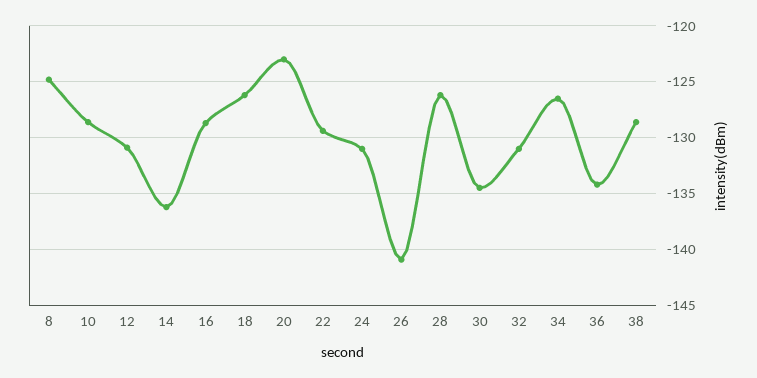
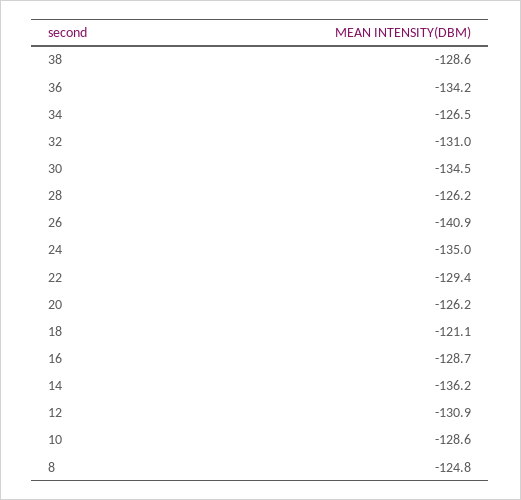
  {
    "8": -124.8,
    "10": -128.6,
    "12": -130.9,
    "14": -136.2,
    "16": -128.7,
-   "18": -126,
+   "18": -121.1,
-   "20": -123,
+   "20": -126.2,
    "22": -129.4,
-   "24": -131,
+   "24": -135,
    "26": -140.9,
    "28": -126.2,
    "30": -134.5,
    "32": -131,
    "34": -126.5,
    "36": -134.2,
    "38": -128.6
  }

